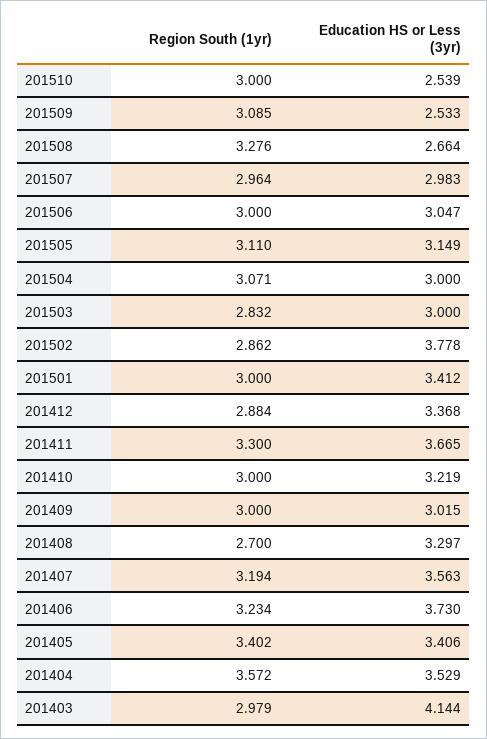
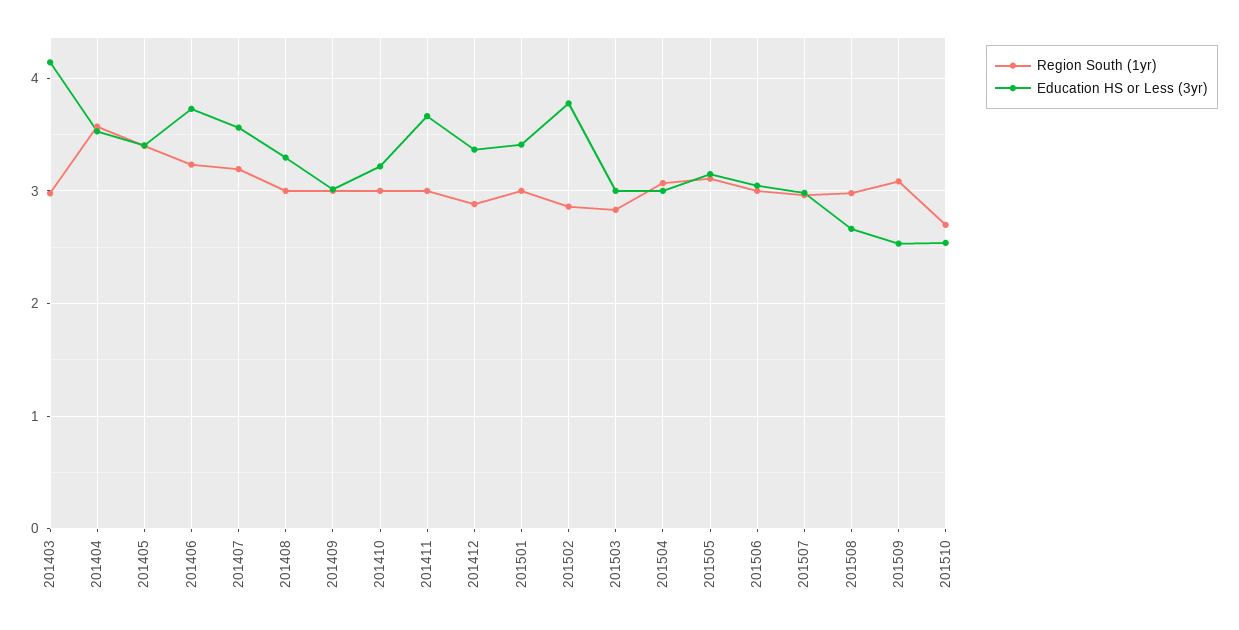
  {
    "Region South (1yr)": {
-     "201510": 3,
+     "201510": 2.7,
      "201509": 3.085,
-     "201508": 3.276,
+     "201508": 3,
      "201507": 2.964,
      "201506": 3,
      "201505": 3.11,
      "201504": 3.071,
      "201503": 2.832,
      "201502": 2.862,
      "201501": 3,
      "201412": 2.884,
-     "201411": 3.3,
+     "201411": 3,
      "201410": 3,
      "201409": 3,
-     "201408": 2.7,
+     "201408": 3,
      "201407": 3.194,
      "201406": 3.234,
      "201405": 3.402,
      "201404": 3.572,
      "201403": 2.979
    },
    "Education HS or Less (3yr)": {
      "201510": 2.539,
      "201509": 2.533,
      "201508": 2.664,
      "201507": 2.983,
      "201506": 3.047,
      "201505": 3.149,
      "201504": 3,
      "201503": 3,
      "201502": 3.778,
      "201501": 3.412,
      "201412": 3.368,
      "201411": 3.665,
      "201410": 3.219,
      "201409": 3.015,
      "201408": 3.297,
      "201407": 3.563,
      "201406": 3.73,
      "201405": 3.406,
      "201404": 3.529,
      "201403": 4.144
    }
  }

